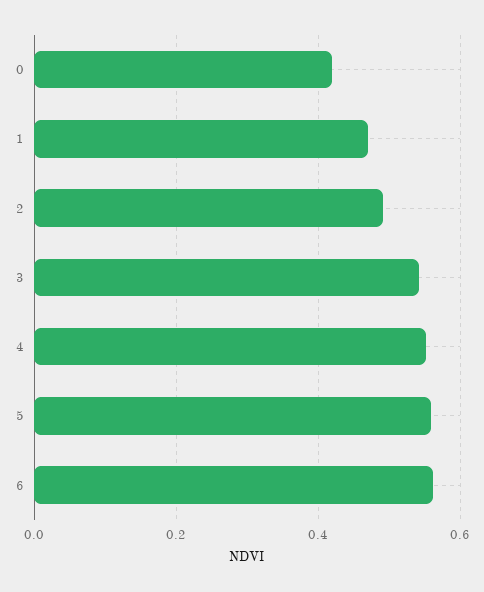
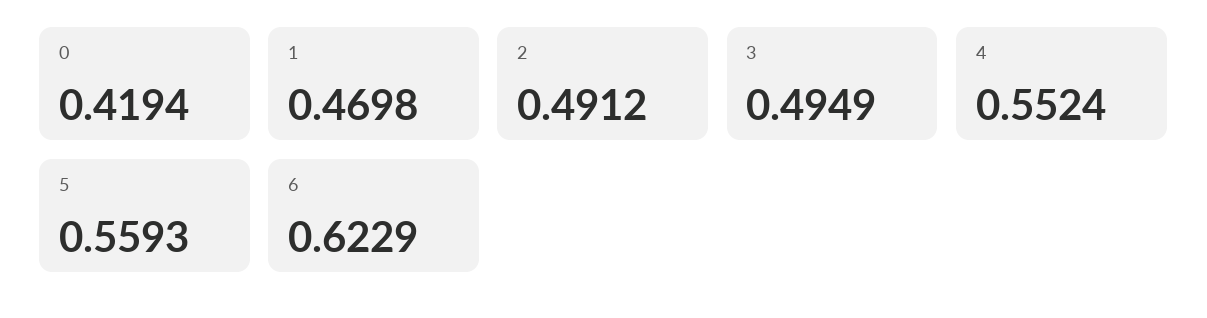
  {
    "0": 0.4194,
    "1": 0.4698,
    "2": 0.4912,
-   "3": 0.54,
+   "3": 0.4949,
    "4": 0.5524,
    "5": 0.5593,
-   "6": 0.56
+   "6": 0.6229
  }

